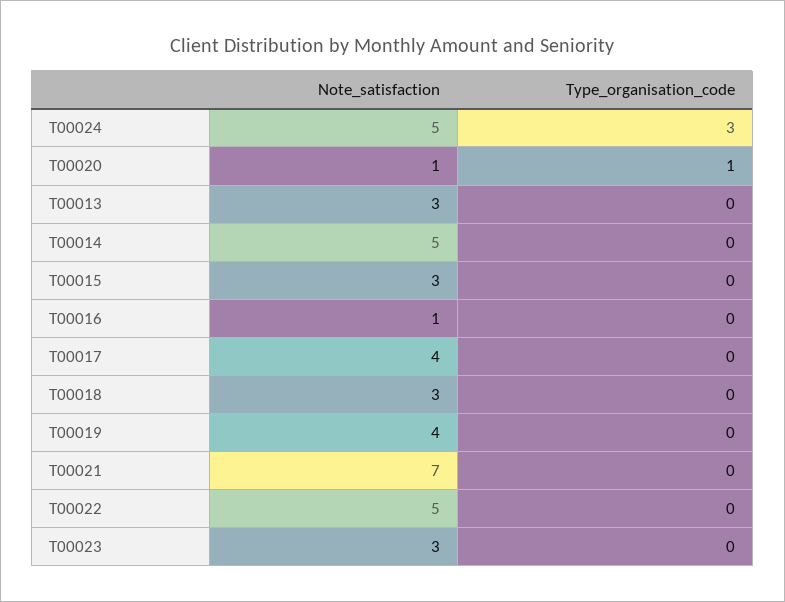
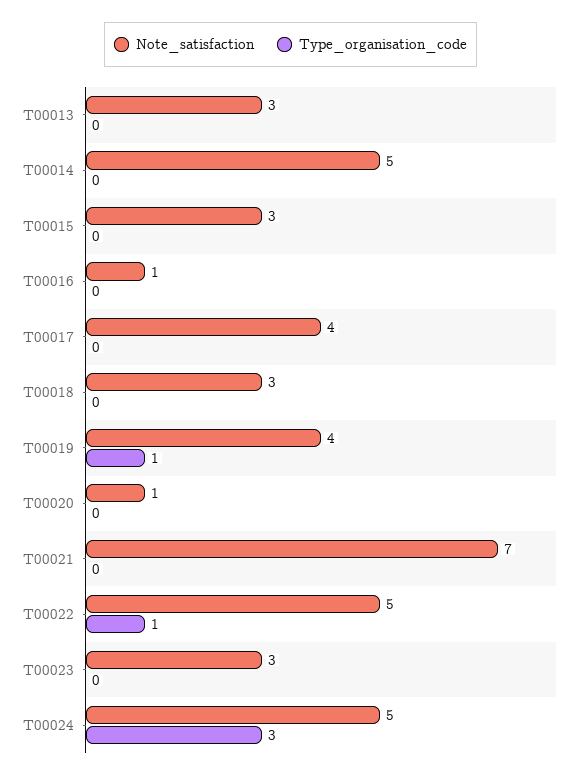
  {
    "Note_satisfaction": {
      "T00024": 5,
      "T00020": 1,
      "T00013": 3,
      "T00014": 5,
      "T00015": 3,
      "T00016": 1,
      "T00017": 4,
      "T00018": 3,
      "T00019": 4,
      "T00021": 7,
      "T00022": 5,
      "T00023": 3
    },
    "Type_organisation_code": {
      "T00024": 3,
-     "T00020": 1,
+     "T00020": 0,
      "T00013": 0,
      "T00014": 0,
      "T00015": 0,
      "T00016": 0,
      "T00017": 0,
      "T00018": 0,
-     "T00019": 0,
+     "T00019": 1,
      "T00021": 0,
-     "T00022": 0,
+     "T00022": 1,
      "T00023": 0
    }
  }

